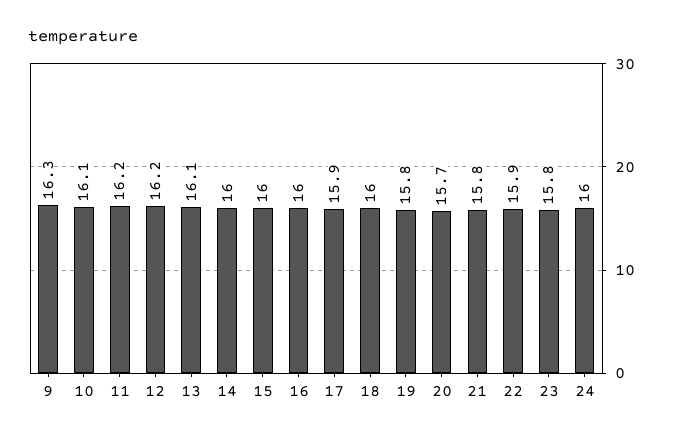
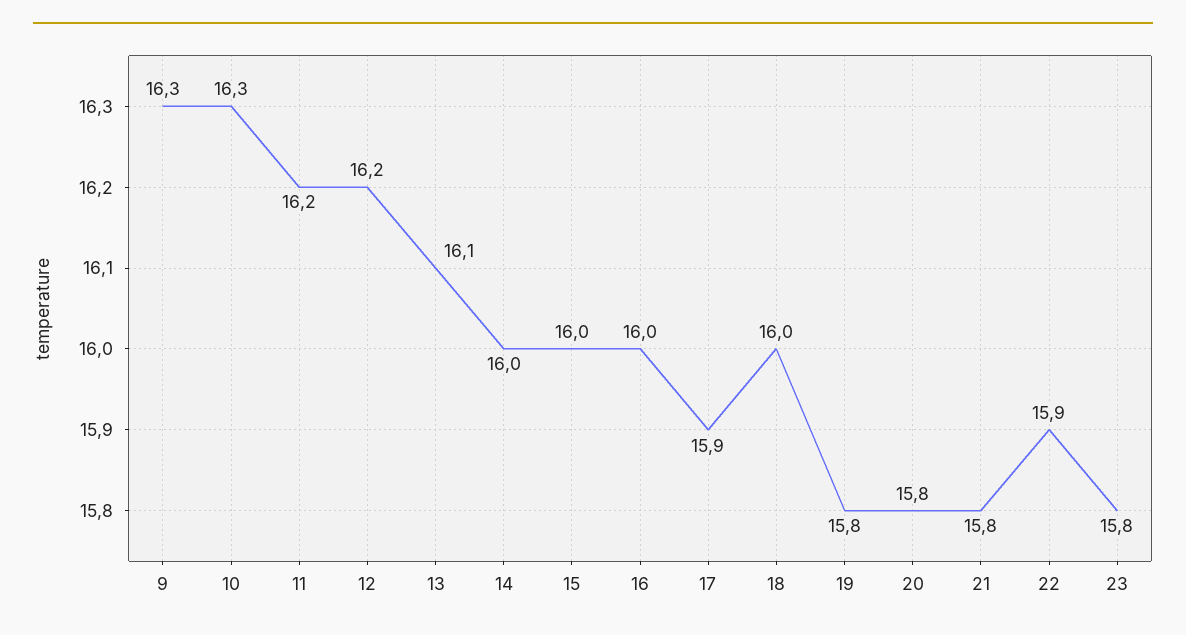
  {
    "9": 16.3,
-   "10": 16.1,
+   "10": 16.3,
    "11": 16.2,
    "12": 16.2,
    "13": 16.1,
    "14": 16,
    "15": 16,
    "16": 16,
    "17": 15.9,
    "18": 16,
    "19": 15.8,
-   "20": 15.7,
+   "20": 15.8,
    "21": 15.8,
    "22": 15.9,
-   "23": 15.8,
+   "23": 15.8
-   "24": 16
  }

